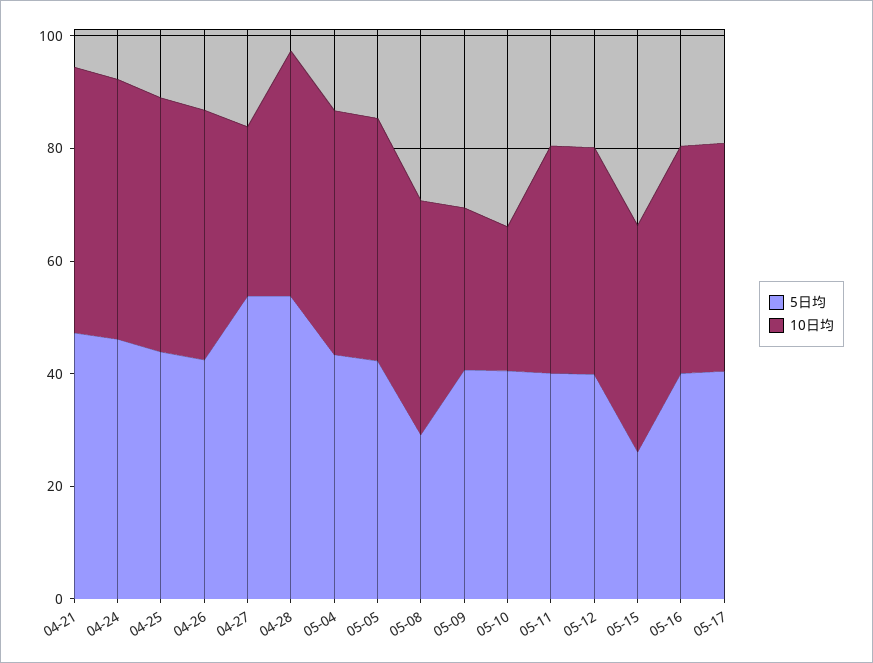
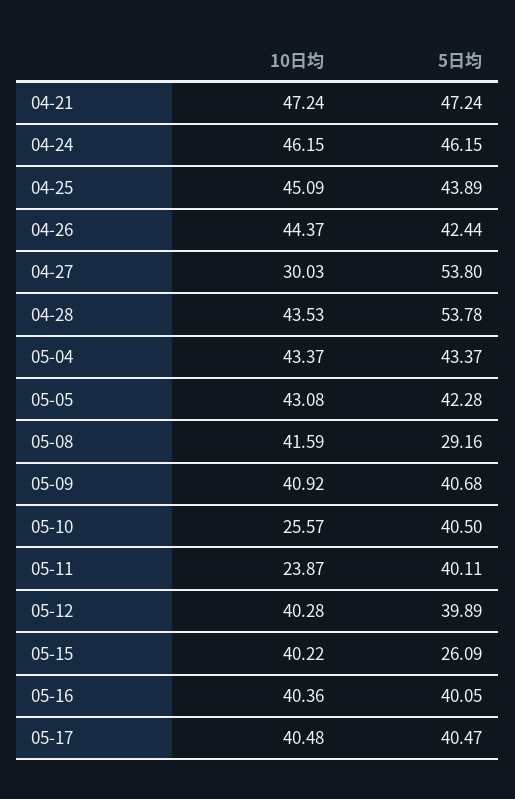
  {
    "5日均": {
      "04-21": 47.24,
      "04-24": 46.15,
      "04-25": 43.89,
      "04-26": 42.44,
      "04-27": 53.8,
      "04-28": 53.78,
      "05-04": 43.37,
      "05-05": 42.28,
      "05-08": 29.16,
      "05-09": 40.68,
      "05-10": 40.5,
      "05-11": 40.11,
      "05-12": 39.89,
      "05-15": 26.09,
      "05-16": 40.05,
      "05-17": 40.47
    },
    "10日均": {
      "04-21": 47.24,
      "04-24": 46.15,
      "04-25": 45.09,
      "04-26": 44.37,
      "04-27": 30.03,
      "04-28": 43.53,
      "05-04": 43.37,
      "05-05": 43.08,
      "05-08": 41.59,
-     "05-09": 30,
+     "05-09": 40.92,
      "05-10": 25.57,
-     "05-11": 40,
+     "05-11": 23.87,
      "05-12": 40.28,
      "05-15": 40.22,
      "05-16": 40.36,
      "05-17": 40.48
    }
  }

